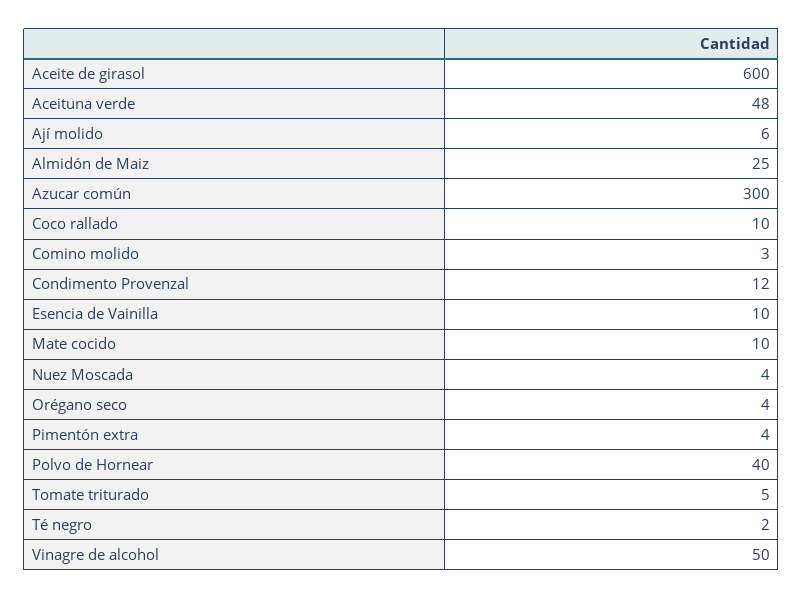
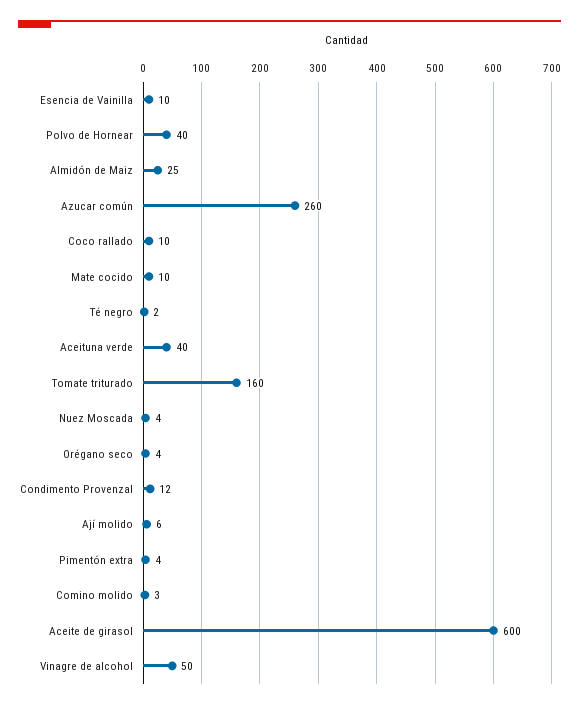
  {
    "Aceite de girasol": 600,
-   "Aceituna verde": 48,
+   "Aceituna verde": 40,
    "Ají molido": 6,
    "Almidón de Maiz": 25,
-   "Azucar común": 300,
+   "Azucar común": 260,
    "Coco rallado": 10,
    "Comino molido": 3,
    "Condimento Provenzal": 12,
    "Esencia de Vainilla": 10,
    "Mate cocido": 10,
    "Nuez Moscada": 4,
    "Orégano seco": 4,
    "Pimentón extra": 4,
    "Polvo de Hornear": 40,
-   "Tomate triturado": 5,
+   "Tomate triturado": 160,
    "Té negro": 2,
    "Vinagre de alcohol": 50
  }

